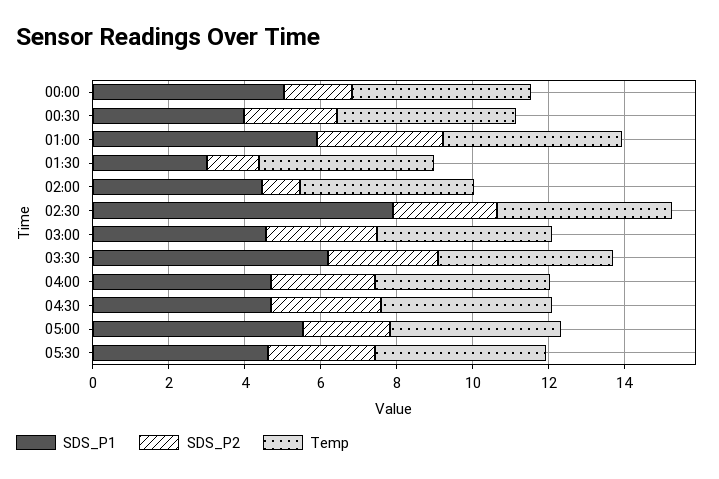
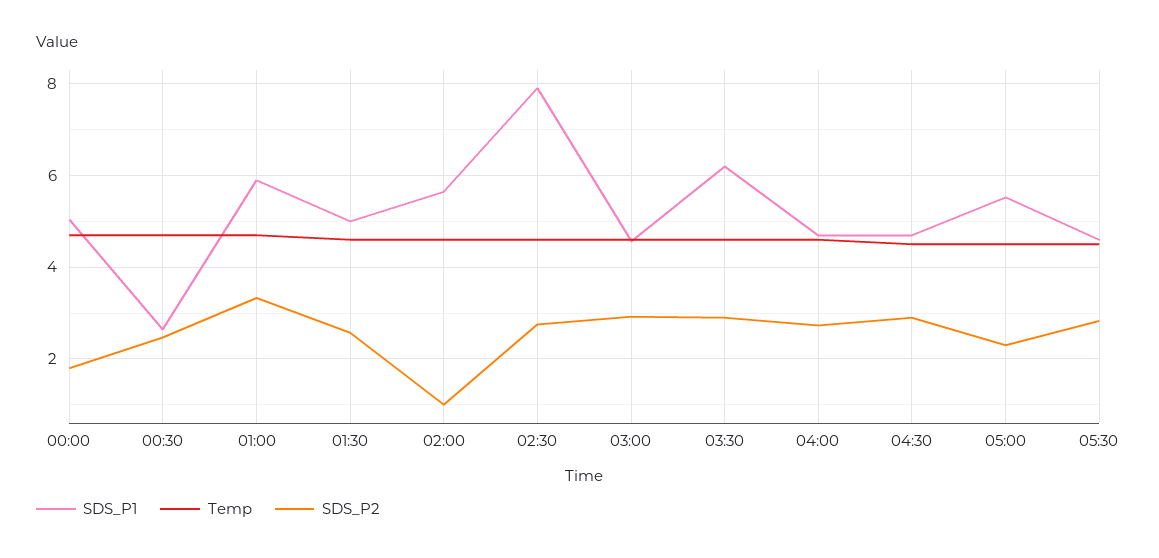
  {
    "SDS_P1": {
      "00:00": 5,
-     "00:30": 4,
+     "00:30": 2.6,
      "01:00": 6,
-     "01:30": 3,
+     "01:30": 5,
-     "02:00": 4.5,
+     "02:00": 5.6,
      "02:30": 8,
      "03:00": 4.6,
      "03:30": 6.2,
      "04:00": 4.8,
      "04:30": 4.8,
      "05:00": 5.6,
      "05:30": 4.6
    },
    "SDS_P2": {
      "00:00": 1.8,
      "00:30": 2.4,
      "01:00": 3.4,
-     "01:30": 1.5,
+     "01:30": 2.6,
      "02:00": 1,
      "02:30": 2.8,
      "03:00": 3,
      "03:30": 3,
      "04:00": 2.8,
      "04:30": 3,
      "05:00": 2.4,
      "05:30": 2.8
    },
    "Temp": {
      "00:00": 4.8,
      "00:30": 4.8,
      "01:00": 4.8,
      "01:30": 4.6,
      "02:00": 4.6,
      "02:30": 4.6,
      "03:00": 4.6,
      "03:30": 4.6,
      "04:00": 4.6,
      "04:30": 4.6,
      "05:00": 4.6,
      "05:30": 4.6
    }
  }

